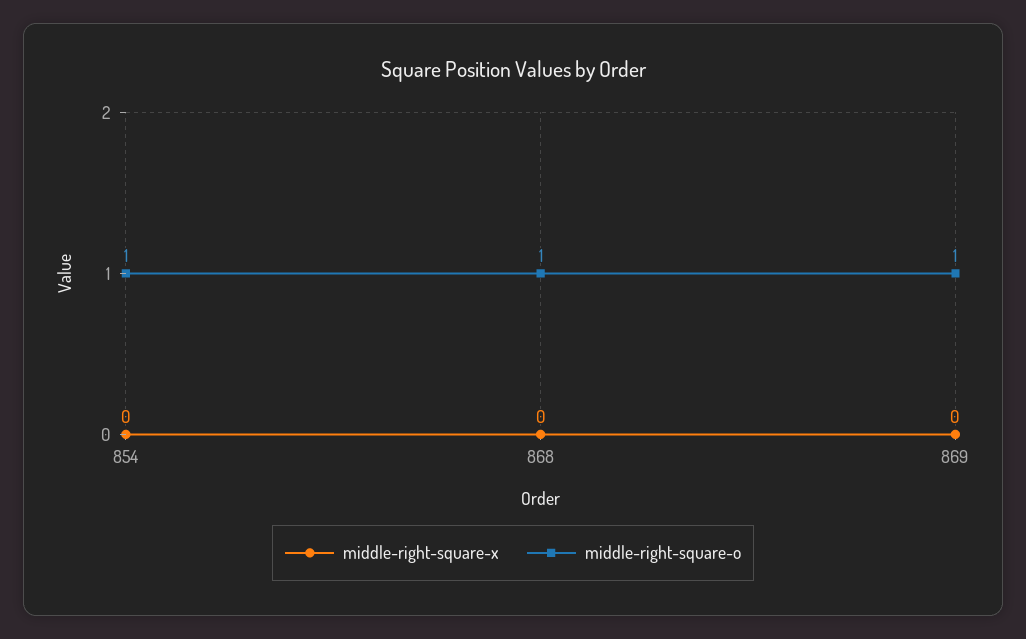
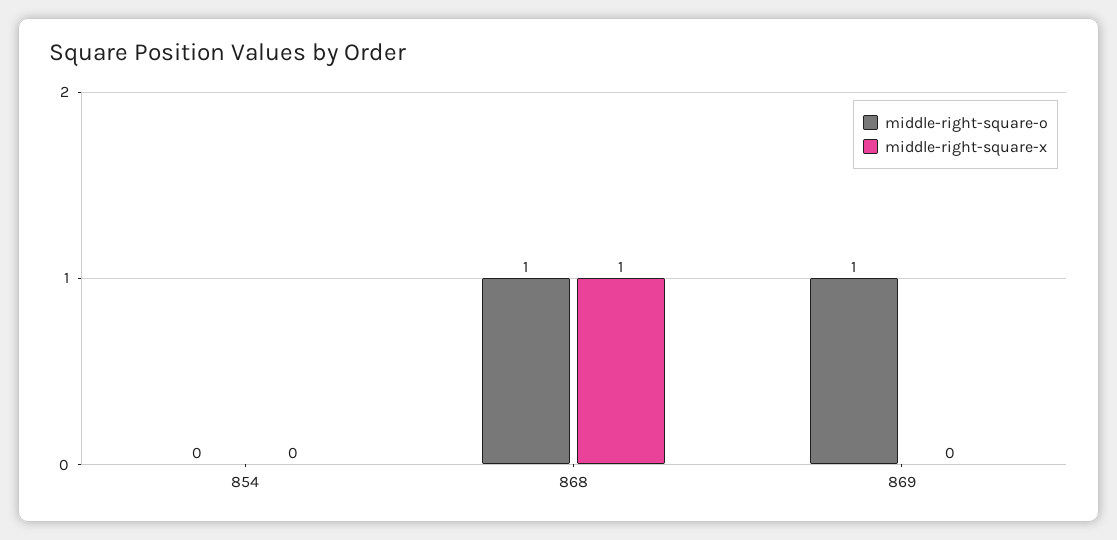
  {
    "middle-right-square-x": {
      "854": 0,
-     "868": 0,
+     "868": 1,
      "869": 0
    },
    "middle-right-square-o": {
-     "854": 1,
+     "854": 0,
      "868": 1,
      "869": 1
    }
  }

